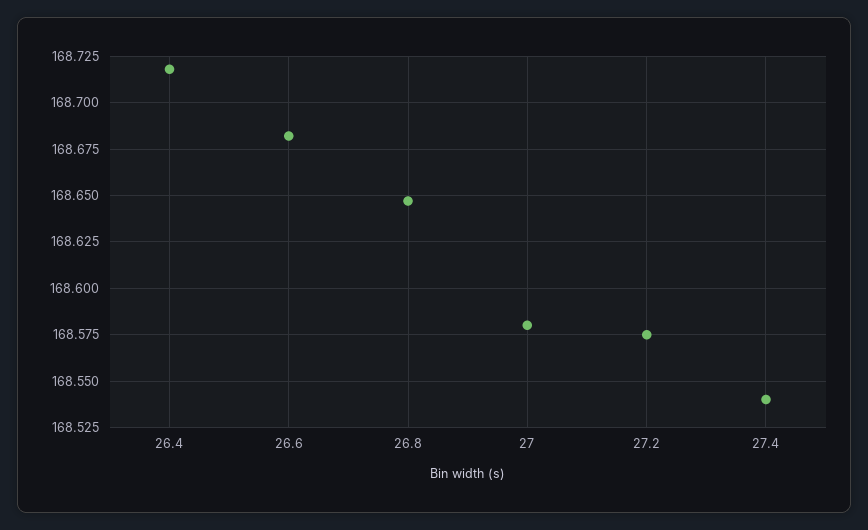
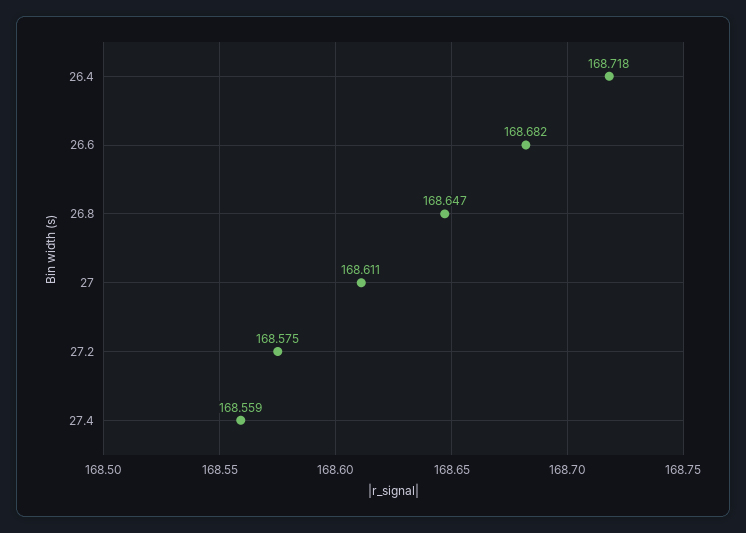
  {
    "26.4": 168.718,
    "26.6": 168.682,
    "26.8": 168.647,
-   "27": 168.58,
+   "27": 168.611,
    "27.2": 168.575,
-   "27.4": 168.54
+   "27.4": 168.559
  }

